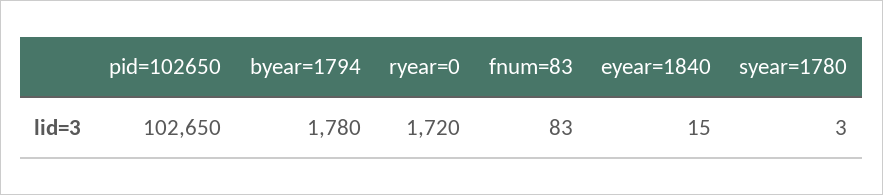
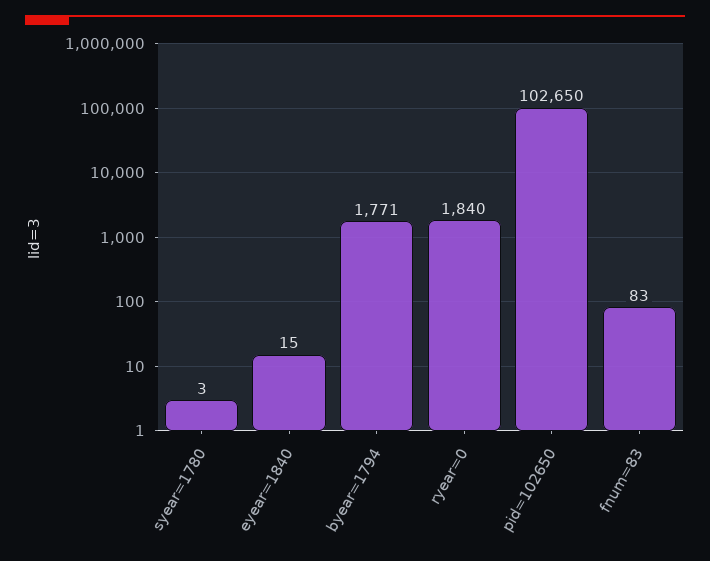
  {
    "pid=102650": 102650,
-   "byear=1794": 1780,
+   "byear=1794": 1771,
-   "ryear=0": 1720,
+   "ryear=0": 1840,
    "fnum=83": 83,
    "eyear=1840": 15,
    "syear=1780": 3
  }

